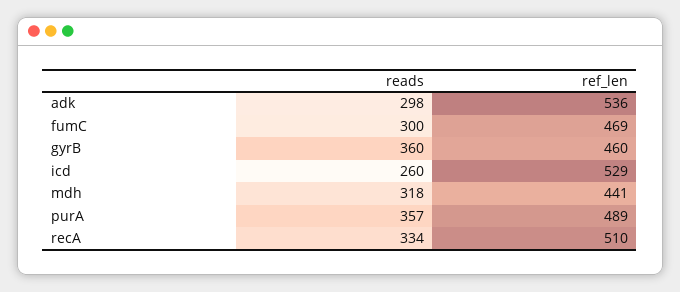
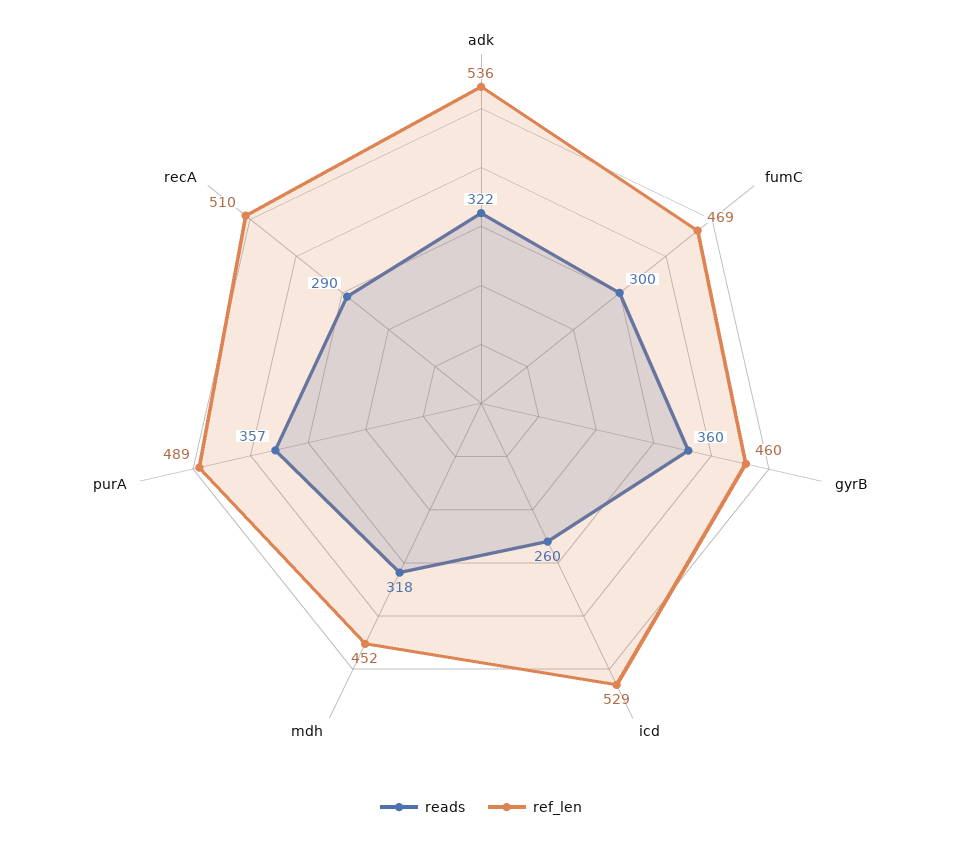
  {
    "reads": {
-     "adk": 298,
+     "adk": 322,
      "fumC": 300,
      "gyrB": 360,
      "icd": 260,
      "mdh": 318,
      "purA": 357,
-     "recA": 334
+     "recA": 290
    },
    "ref_len": {
      "adk": 536,
      "fumC": 469,
      "gyrB": 460,
      "icd": 529,
-     "mdh": 441,
+     "mdh": 452,
      "purA": 489,
      "recA": 510
    }
  }

